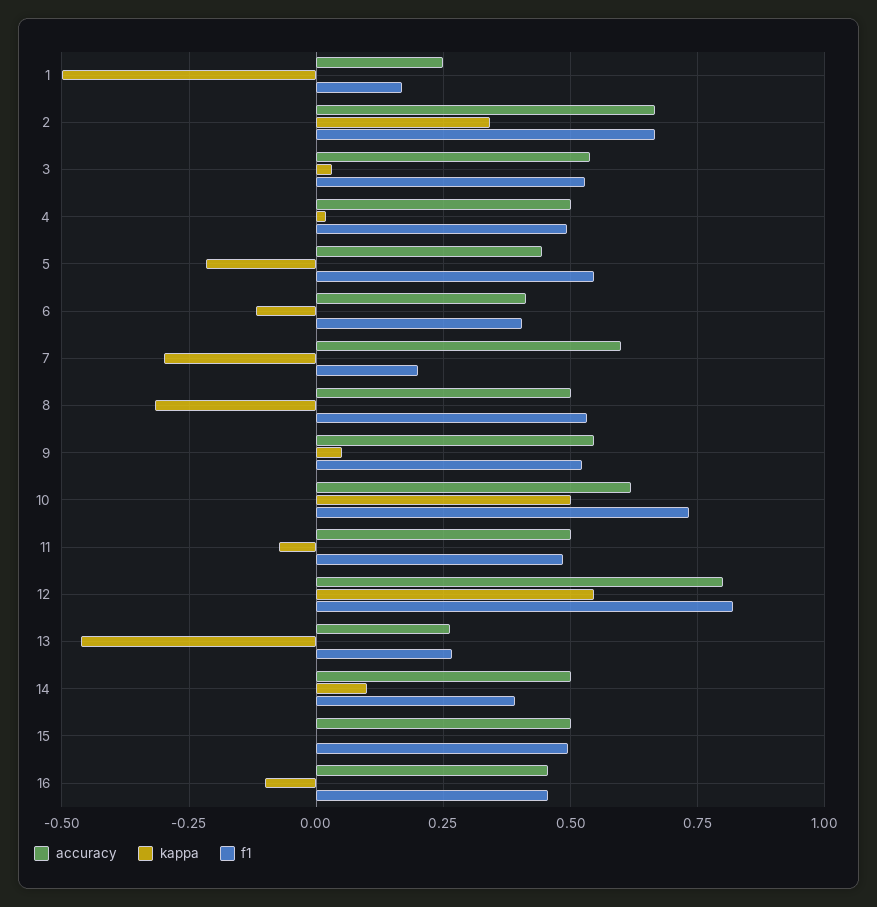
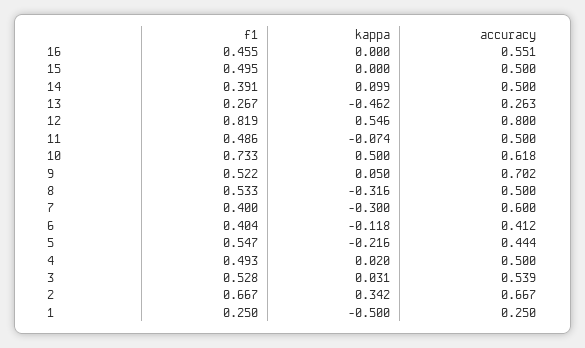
  {
    "accuracy": {
      "1": 0.25,
      "2": 0.667,
      "3": 0.539,
      "4": 0.5,
      "5": 0.444,
      "6": 0.412,
      "7": 0.6,
      "8": 0.5,
-     "9": 0.55,
+     "9": 0.702,
      "10": 0.618,
      "11": 0.5,
      "12": 0.8,
      "13": 0.263,
      "14": 0.5,
      "15": 0.5,
-     "16": 0.45
+     "16": 0.551
    },
    "kappa": {
      "1": -0.5,
      "2": 0.342,
      "3": 0.031,
      "4": 0.02,
      "5": -0.216,
      "6": -0.118,
      "7": -0.3,
      "8": -0.316,
      "9": 0.05,
      "10": 0.5,
      "11": -0.074,
      "12": 0.546,
      "13": -0.462,
      "14": 0.099,
      "15": 0,
-     "16": -0.1
+     "16": 0
    },
    "f1": {
-     "1": 0.175,
+     "1": 0.25,
      "2": 0.667,
      "3": 0.528,
      "4": 0.493,
      "5": 0.547,
      "6": 0.404,
-     "7": 0.2,
+     "7": 0.4,
      "8": 0.533,
      "9": 0.522,
      "10": 0.733,
      "11": 0.486,
      "12": 0.819,
      "13": 0.267,
      "14": 0.391,
      "15": 0.495,
      "16": 0.455
    }
  }

